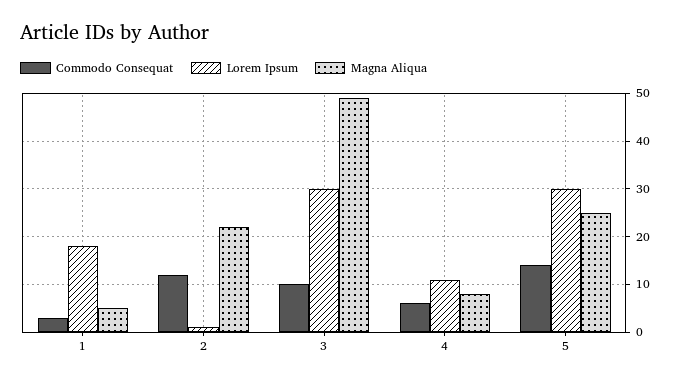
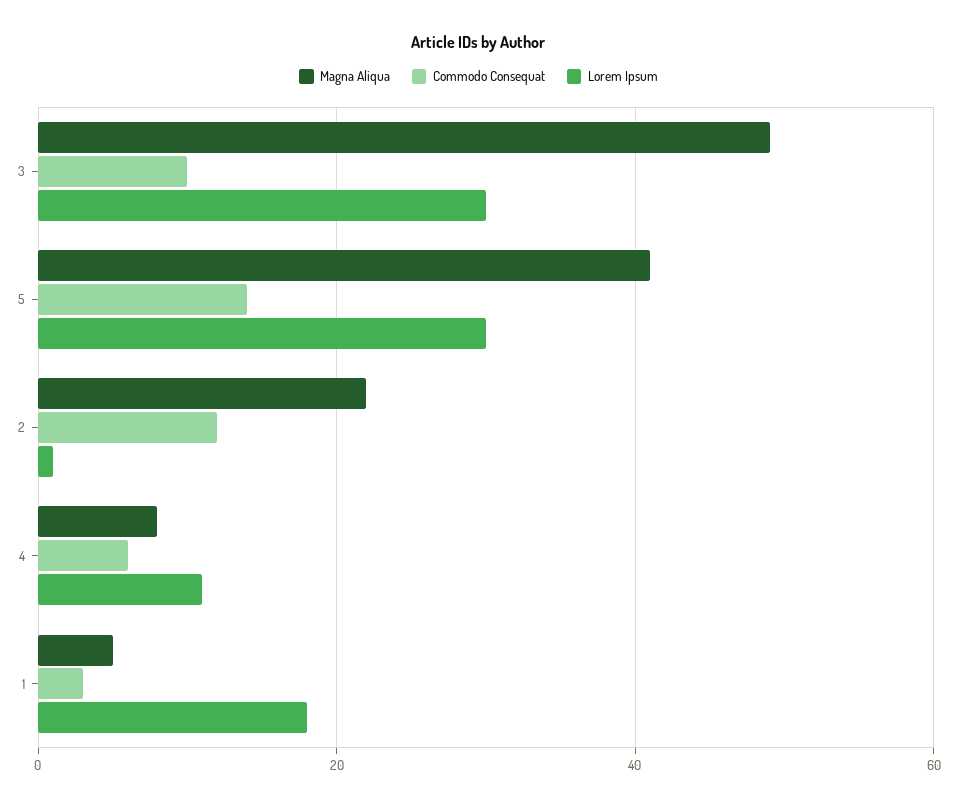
  {
    "Commodo Consequat": {
      "1": 5,
      "2": 10,
      "3": 10,
      "4": 5,
      "5": 15
    },
    "Lorem Ipsum": {
      "1": 20,
      "2": 0,
      "3": 30,
      "4": 10,
      "5": 30
    },
    "Magna Aliqua": {
      "1": 5,
      "2": 20,
      "3": 50,
      "4": 10,
-     "5": 25
+     "5": 40
    }
  }

